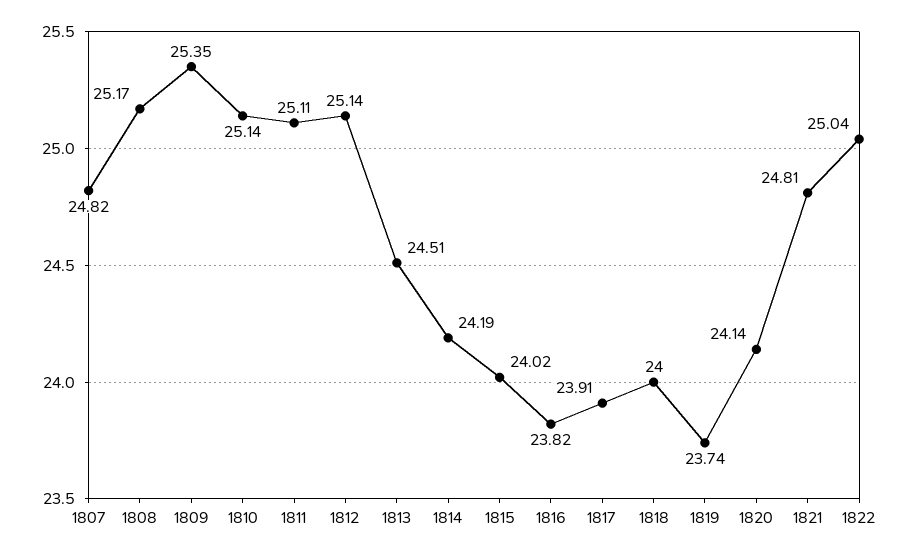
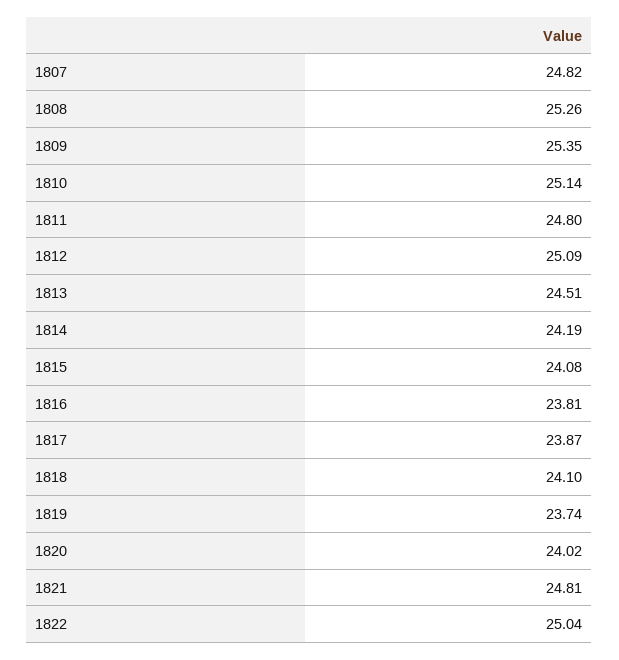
  {
    "1807": 24.82,
-   "1808": 25.17,
+   "1808": 25.26,
    "1809": 25.35,
    "1810": 25.14,
-   "1811": 25.11,
+   "1811": 24.8,
-   "1812": 25.14,
+   "1812": 25.09,
    "1813": 24.51,
    "1814": 24.19,
-   "1815": 24.02,
+   "1815": 24.08,
-   "1816": 23.82,
+   "1816": 23.81,
-   "1817": 23.91,
+   "1817": 23.87,
-   "1818": 24,
+   "1818": 24.1,
    "1819": 23.74,
-   "1820": 24.14,
+   "1820": 24.02,
    "1821": 24.81,
    "1822": 25.04
  }

